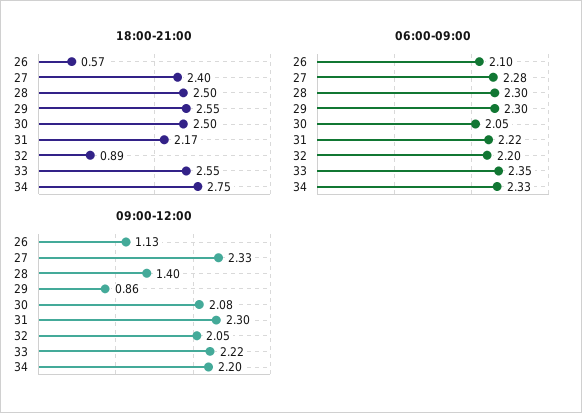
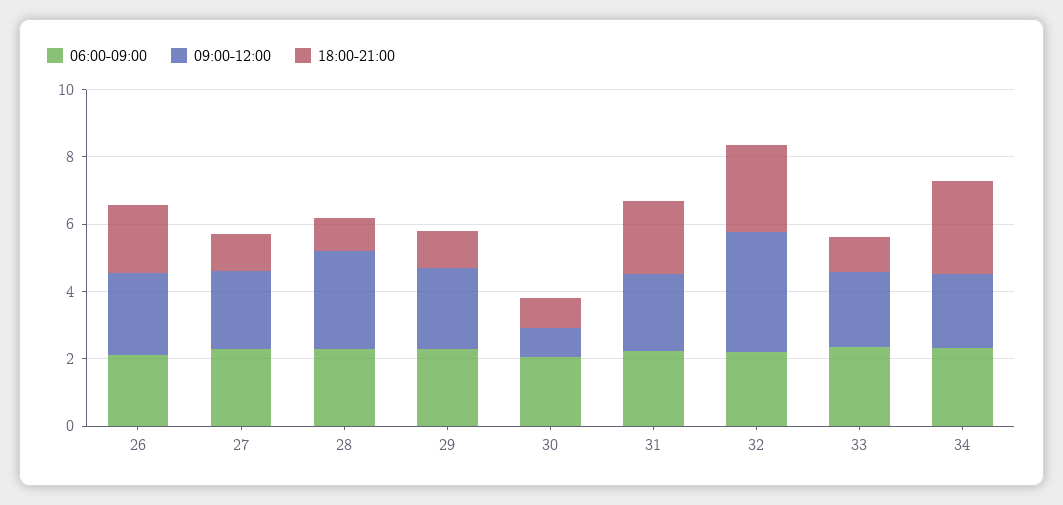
  {
    "18:00-21:00": {
-     "26": 0.57,
+     "26": 2,
-     "27": 2.4,
+     "27": 1,
-     "28": 2.5,
+     "28": 1,
-     "29": 2.55,
+     "29": 1,
-     "30": 2.5,
+     "30": 1,
      "31": 2.17,
-     "32": 0.89,
+     "32": 2.5,
-     "33": 2.55,
+     "33": 1,
      "34": 2.75
    },
    "06:00-09:00": {
      "26": 2.1,
      "27": 2.28,
      "28": 2.3,
      "29": 2.3,
      "30": 2.05,
      "31": 2.22,
      "32": 2.2,
      "33": 2.35,
      "34": 2.33
    },
    "09:00-12:00": {
-     "26": 1.13,
+     "26": 2.5,
      "27": 2.33,
-     "28": 1.4,
+     "28": 3,
-     "29": 0.86,
+     "29": 2.5,
-     "30": 2.08,
+     "30": 1,
      "31": 2.3,
-     "32": 2.05,
+     "32": 3.5,
      "33": 2.22,
      "34": 2.2
    }
  }

